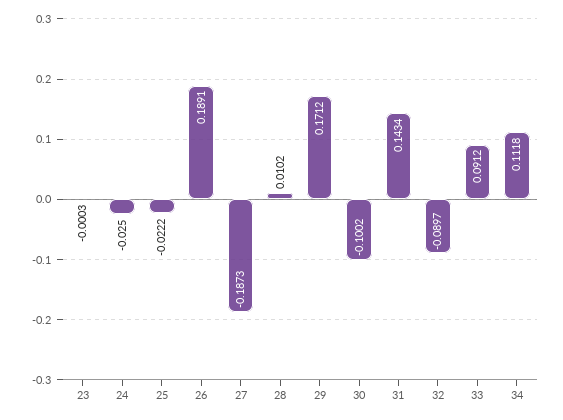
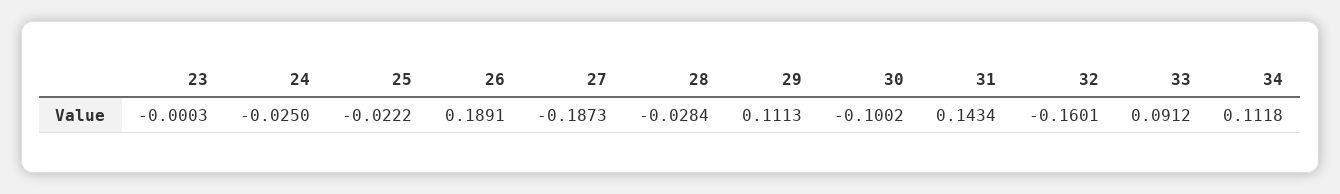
  {
    "23": -0.0003,
    "24": -0.025,
    "25": -0.0222,
    "26": 0.1891,
    "27": -0.1873,
-   "28": 0.0102,
+   "28": -0.0284,
-   "29": 0.1712,
+   "29": 0.1113,
    "30": -0.1002,
    "31": 0.1434,
-   "32": -0.0897,
+   "32": -0.1601,
    "33": 0.0912,
    "34": 0.1118
  }

